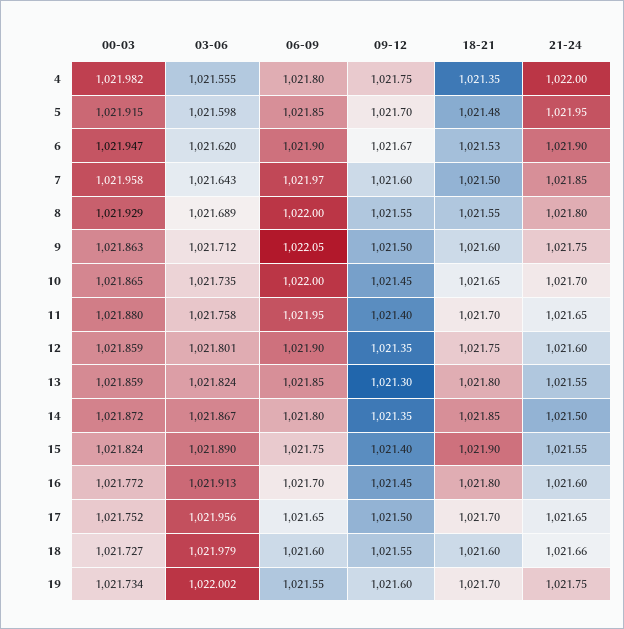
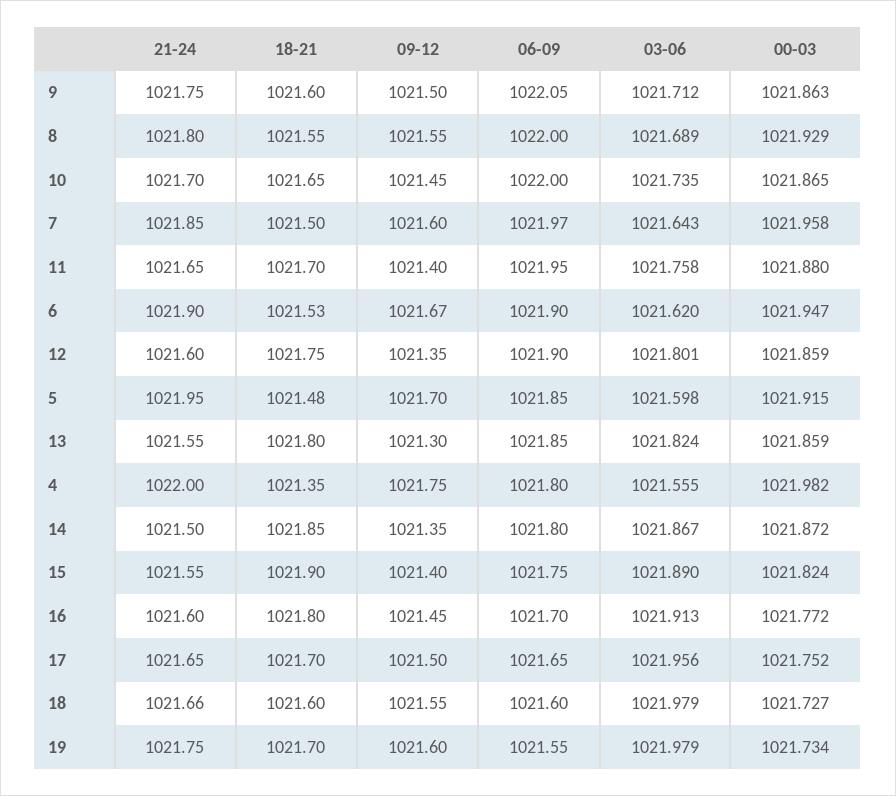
  {
    "00-03": {
      "4": 1021.982,
      "5": 1021.915,
      "6": 1021.947,
      "7": 1021.958,
      "8": 1021.929,
      "9": 1021.863,
      "10": 1021.865,
      "11": 1021.88,
      "12": 1021.859,
      "13": 1021.859,
      "14": 1021.872,
      "15": 1021.824,
      "16": 1021.772,
      "17": 1021.752,
      "18": 1021.727,
      "19": 1021.734
    },
    "03-06": {
      "4": 1021.555,
      "5": 1021.598,
      "6": 1021.62,
      "7": 1021.643,
      "8": 1021.689,
      "9": 1021.712,
      "10": 1021.735,
      "11": 1021.758,
      "12": 1021.801,
      "13": 1021.824,
      "14": 1021.867,
      "15": 1021.89,
      "16": 1021.913,
      "17": 1021.956,
      "18": 1021.979,
-     "19": 1022.002
+     "19": 1021.979
    },
    "06-09": {
      "4": 1021.8,
      "5": 1021.85,
      "6": 1021.9,
      "7": 1021.97,
      "8": 1022,
      "9": 1022.05,
      "10": 1022,
      "11": 1021.95,
      "12": 1021.9,
      "13": 1021.85,
      "14": 1021.8,
      "15": 1021.75,
      "16": 1021.7,
      "17": 1021.65,
      "18": 1021.6,
      "19": 1021.55
    },
    "09-12": {
      "4": 1021.75,
      "5": 1021.7,
      "6": 1021.67,
      "7": 1021.6,
      "8": 1021.55,
      "9": 1021.5,
      "10": 1021.45,
      "11": 1021.4,
      "12": 1021.35,
      "13": 1021.3,
      "14": 1021.35,
      "15": 1021.4,
      "16": 1021.45,
      "17": 1021.5,
      "18": 1021.55,
      "19": 1021.6
    },
    "18-21": {
      "4": 1021.35,
      "5": 1021.48,
      "6": 1021.53,
      "7": 1021.5,
      "8": 1021.55,
      "9": 1021.6,
      "10": 1021.65,
      "11": 1021.7,
      "12": 1021.75,
      "13": 1021.8,
      "14": 1021.85,
      "15": 1021.9,
      "16": 1021.8,
      "17": 1021.7,
      "18": 1021.6,
      "19": 1021.7
    },
    "21-24": {
      "4": 1022,
      "5": 1021.95,
      "6": 1021.9,
      "7": 1021.85,
      "8": 1021.8,
      "9": 1021.75,
      "10": 1021.7,
      "11": 1021.65,
      "12": 1021.6,
      "13": 1021.55,
      "14": 1021.5,
      "15": 1021.55,
      "16": 1021.6,
      "17": 1021.65,
      "18": 1021.66,
      "19": 1021.75
    }
  }

